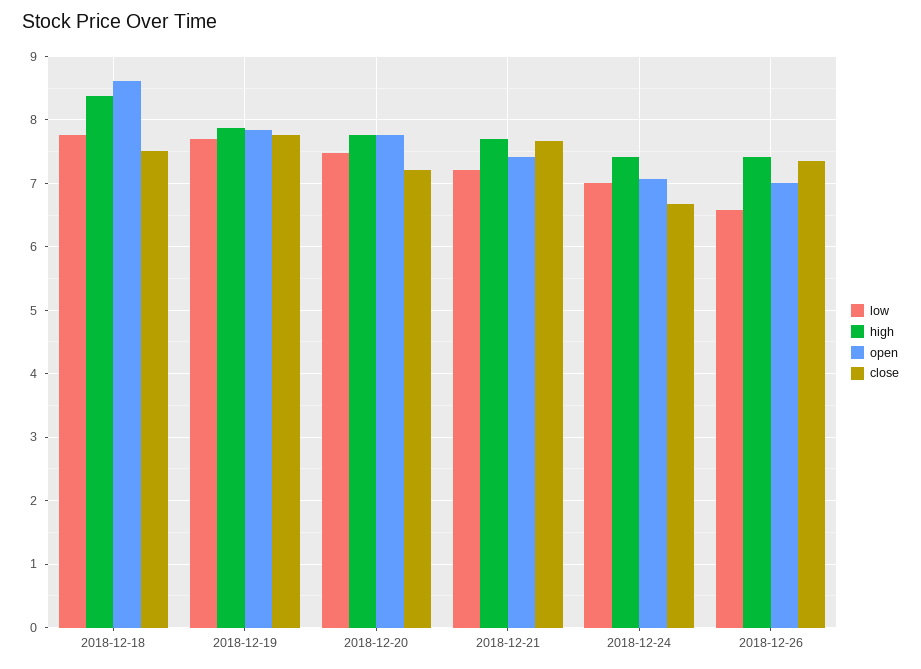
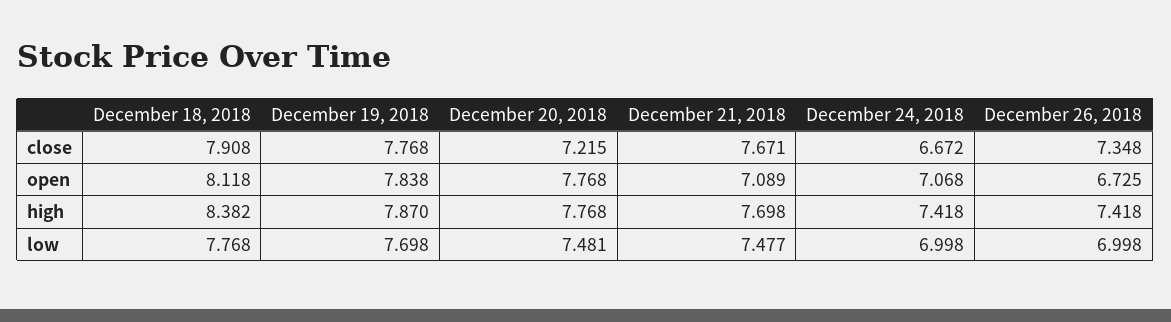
  {
    "low": {
      "2018-12-18": 7.768,
      "2018-12-19": 7.698,
      "2018-12-20": 7.481,
-     "2018-12-21": 7.2,
+     "2018-12-21": 7.477,
      "2018-12-24": 6.998,
-     "2018-12-26": 6.6
+     "2018-12-26": 6.998
    },
    "high": {
      "2018-12-18": 8.382,
      "2018-12-19": 7.87,
      "2018-12-20": 7.768,
      "2018-12-21": 7.698,
      "2018-12-24": 7.418,
      "2018-12-26": 7.418
    },
    "open": {
-     "2018-12-18": 8.6,
+     "2018-12-18": 8.118,
      "2018-12-19": 7.838,
      "2018-12-20": 7.768,
-     "2018-12-21": 7.4,
+     "2018-12-21": 7.089,
      "2018-12-24": 7.068,
-     "2018-12-26": 7
+     "2018-12-26": 6.725
    },
    "close": {
-     "2018-12-18": 7.5,
+     "2018-12-18": 7.908,
      "2018-12-19": 7.768,
      "2018-12-20": 7.215,
      "2018-12-21": 7.671,
      "2018-12-24": 6.672,
      "2018-12-26": 7.348
    }
  }

